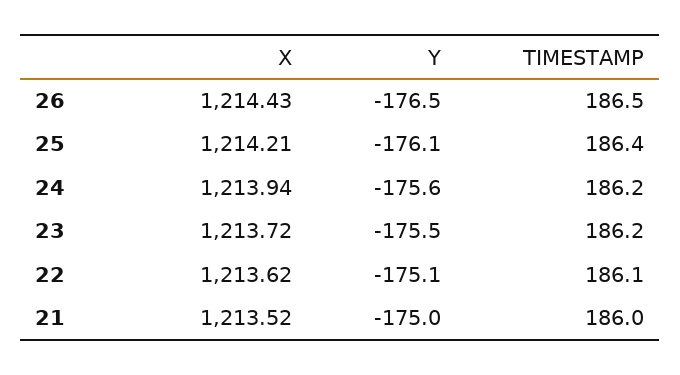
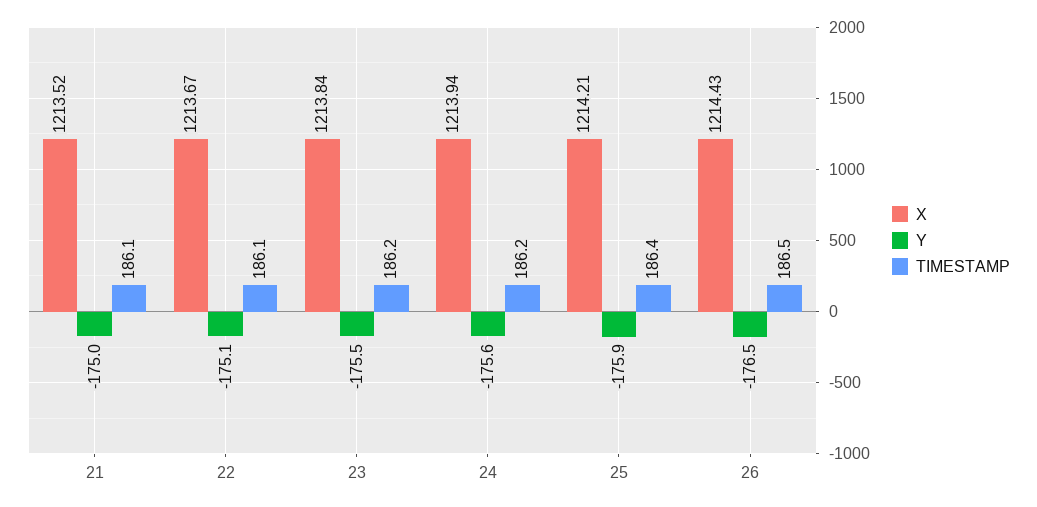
  {
    "X": {
      "26": 1214.43,
      "25": 1214.21,
      "24": 1213.94,
-     "23": 1213.72,
+     "23": 1213.84,
-     "22": 1213.62,
+     "22": 1213.67,
      "21": 1213.52
    },
    "Y": {
      "26": -176.5,
-     "25": -176.1,
+     "25": -175.9,
      "24": -175.6,
      "23": -175.5,
      "22": -175.1,
      "21": -175
    },
    "TIMESTAMP": {
      "26": 186.5,
      "25": 186.4,
      "24": 186.2,
      "23": 186.2,
      "22": 186.1,
-     "21": 186
+     "21": 186.1
    }
  }

